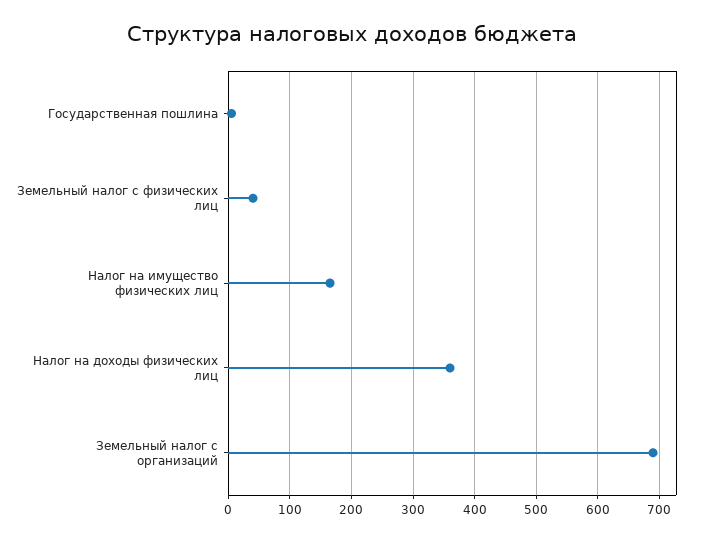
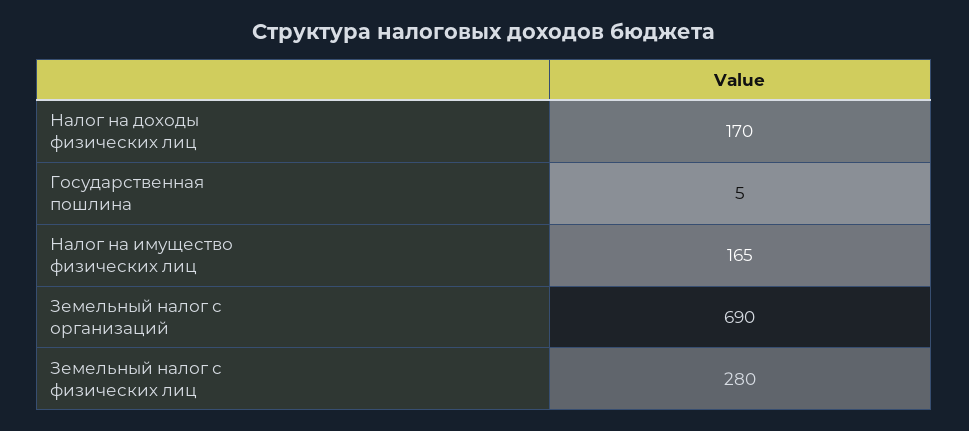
  {
    "Государственная пошлина": 5,
-   "Земельный налог с физических лиц": 40,
+   "Земельный налог с физических лиц": 280,
    "Налог на имущество физических лиц": 165,
-   "Налог на доходы физических лиц": 360,
+   "Налог на доходы физических лиц": 170,
    "Земельный налог с организаций": 690
  }

